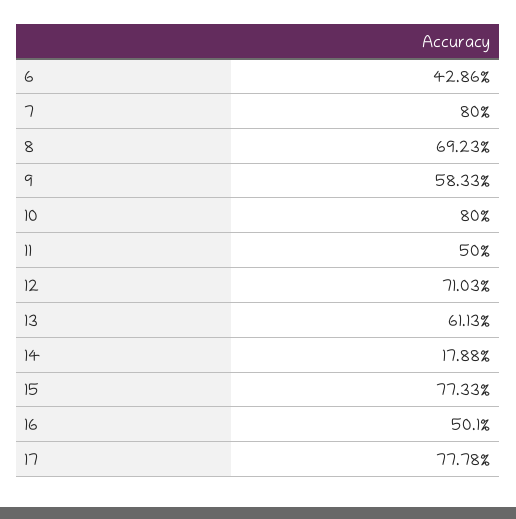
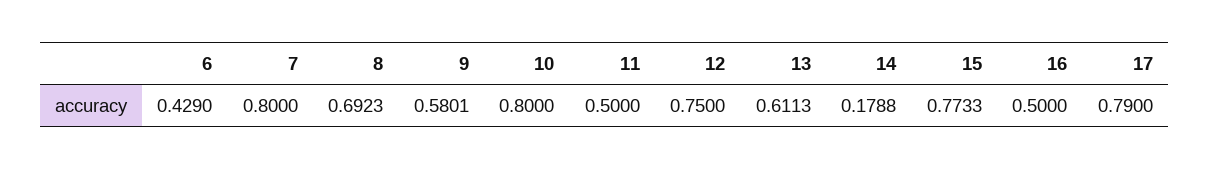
  {
-   "6": 0.4286,
+   "6": 0.429,
    "7": 0.8,
    "8": 0.6923,
-   "9": 0.5833,
+   "9": 0.5801,
    "10": 0.8,
    "11": 0.5,
-   "12": 0.7103,
+   "12": 0.75,
    "13": 0.6113,
    "14": 0.1788,
    "15": 0.7733,
-   "16": 0.501,
+   "16": 0.5,
-   "17": 0.7778
+   "17": 0.79
  }

